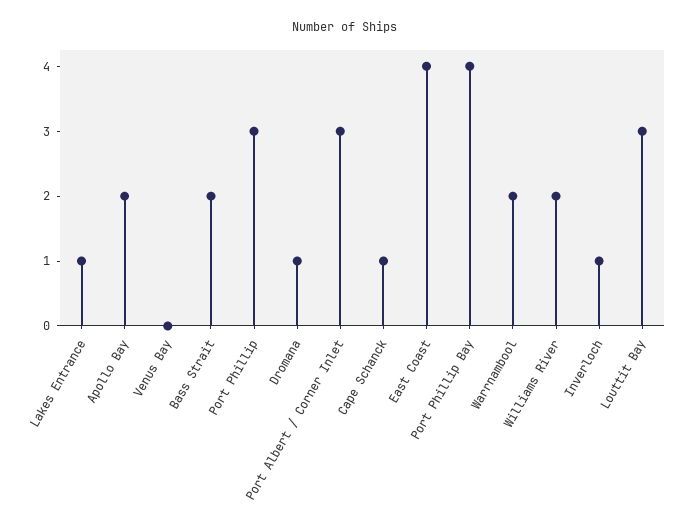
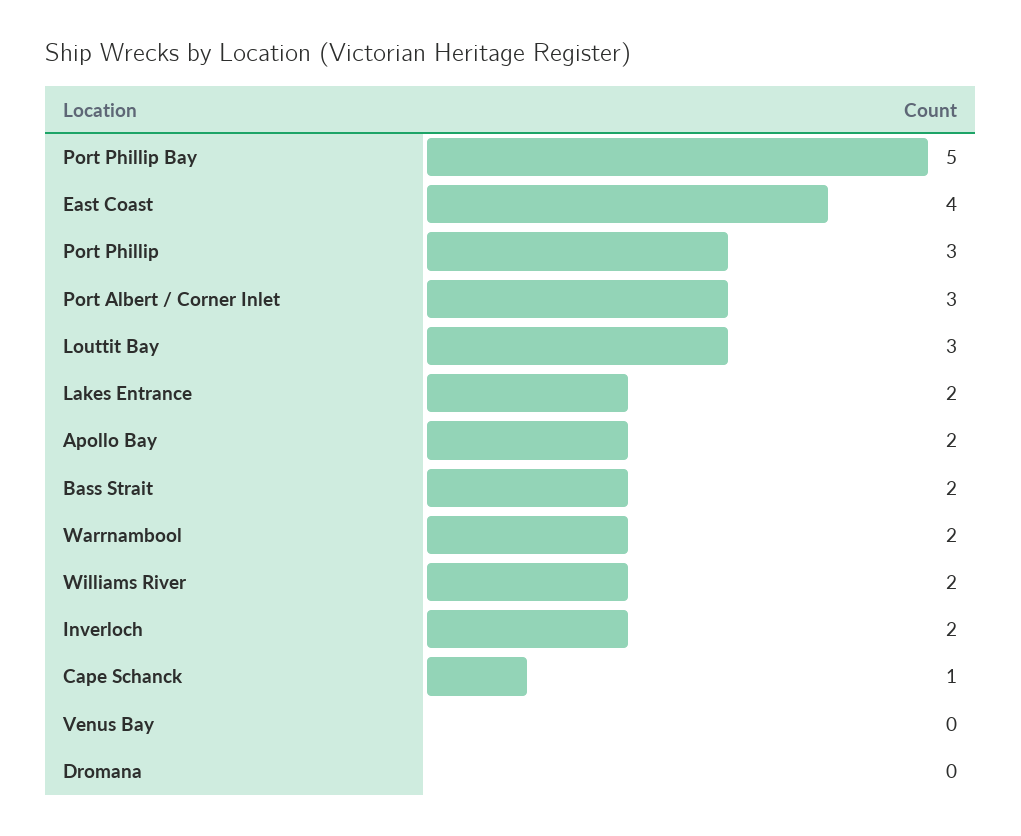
  {
-   "Lakes Entrance": 1,
+   "Lakes Entrance": 2,
    "Apollo Bay": 2,
    "Venus Bay": 0,
    "Bass Strait": 2,
    "Port Phillip": 3,
-   "Dromana": 1,
+   "Dromana": 0,
    "Port Albert / Corner Inlet": 3,
    "Cape Schanck": 1,
    "East Coast": 4,
-   "Port Phillip Bay": 4,
+   "Port Phillip Bay": 5,
    "Warrnambool": 2,
    "Williams River": 2,
-   "Inverloch": 1,
+   "Inverloch": 2,
    "Louttit Bay": 3
  }

